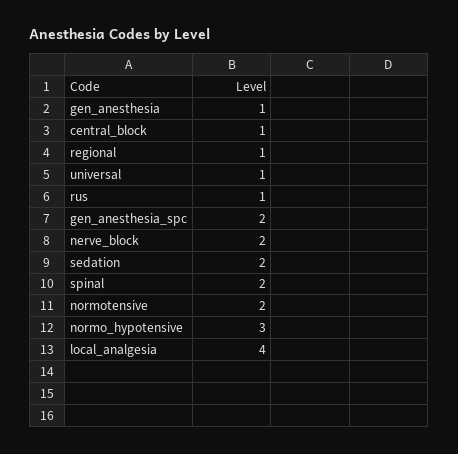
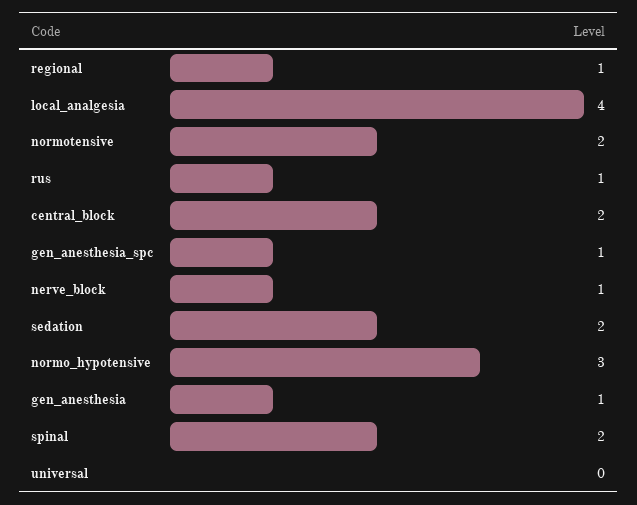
  {
    "gen_anesthesia": 1,
-   "central_block": 1,
+   "central_block": 2,
    "regional": 1,
-   "universal": 1,
+   "universal": 0,
    "rus": 1,
-   "gen_anesthesia_spc": 2,
+   "gen_anesthesia_spc": 1,
-   "nerve_block": 2,
+   "nerve_block": 1,
    "sedation": 2,
    "spinal": 2,
    "normotensive": 2,
    "normo_hypotensive": 3,
    "local_analgesia": 4
  }

